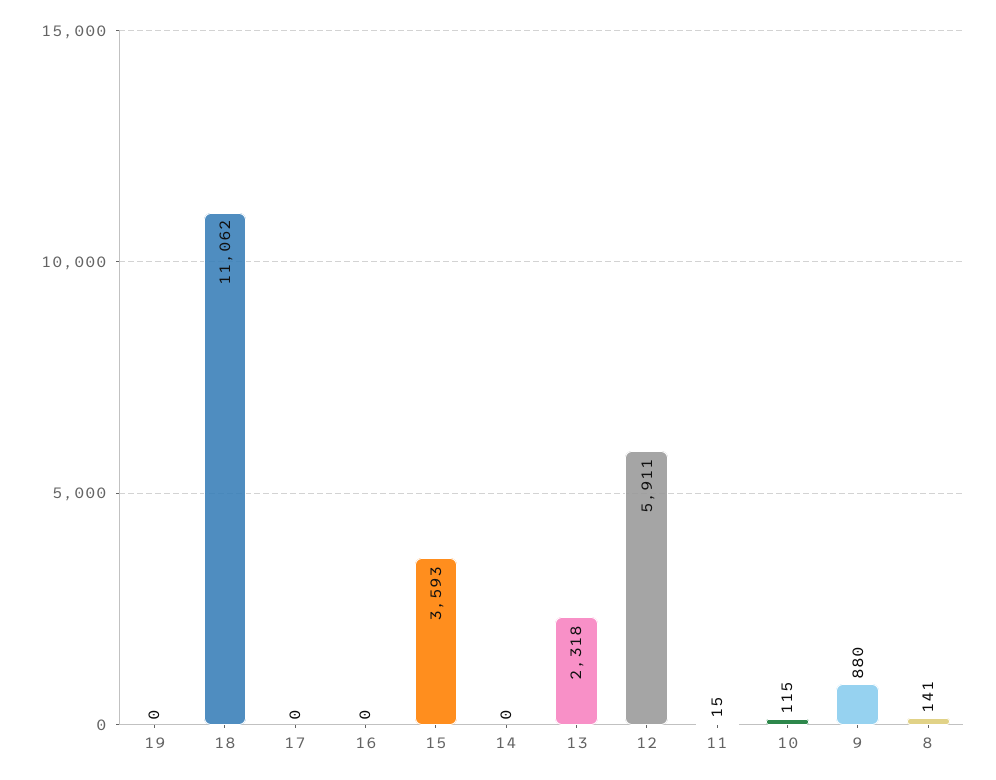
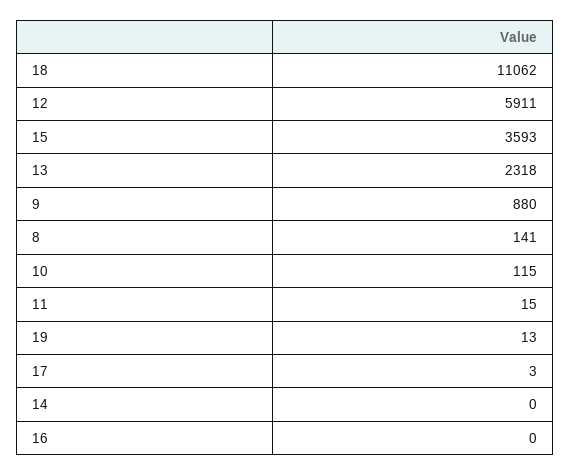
  {
-   "19": 0,
+   "19": 13,
    "18": 11062,
-   "17": 0,
+   "17": 3,
    "16": 0,
    "15": 3593,
    "14": 0,
    "13": 2318,
    "12": 5911,
    "11": 15,
    "10": 115,
    "9": 880,
    "8": 141
  }

